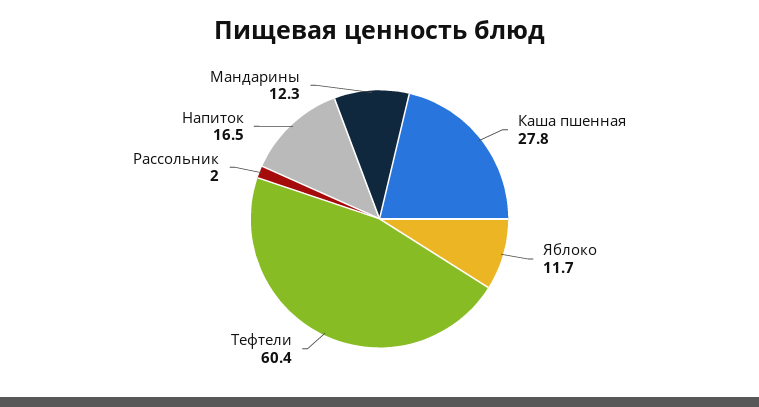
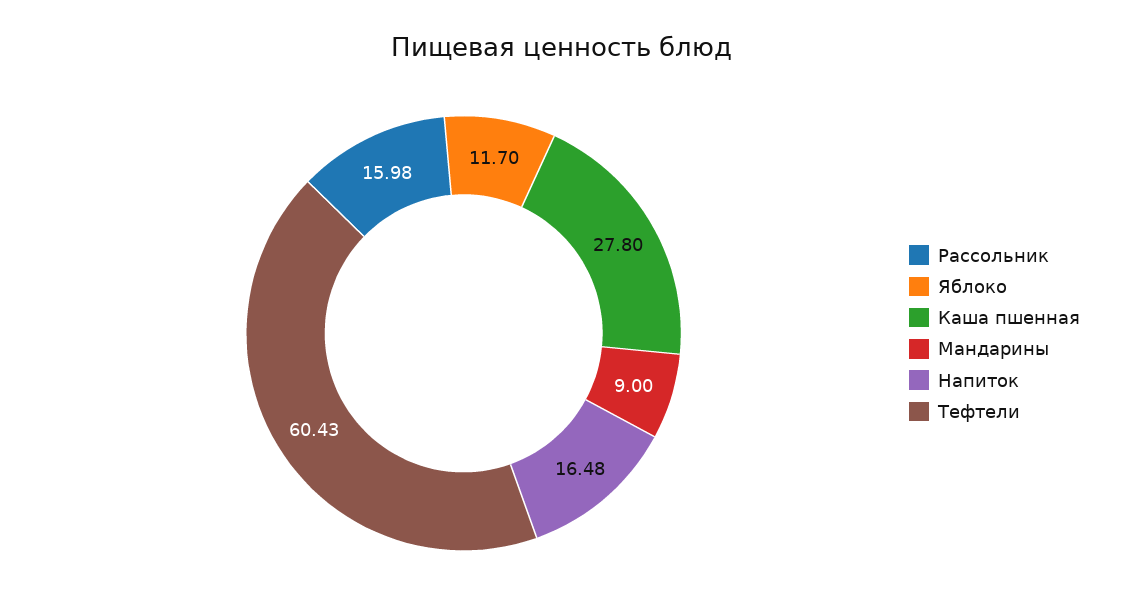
  {
    "Каша пшенная": 27.8,
    "Яблоко": 11.7,
    "Тефтели": 60.43,
-   "Рассольник": 2,
+   "Рассольник": 15.98,
    "Напиток": 16.48,
-   "Мандарины": 12.3
+   "Мандарины": 9
  }

